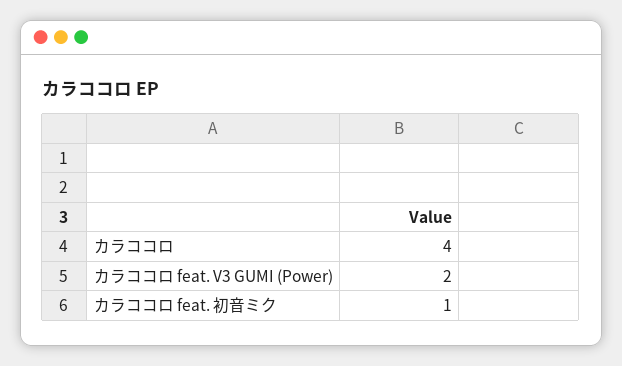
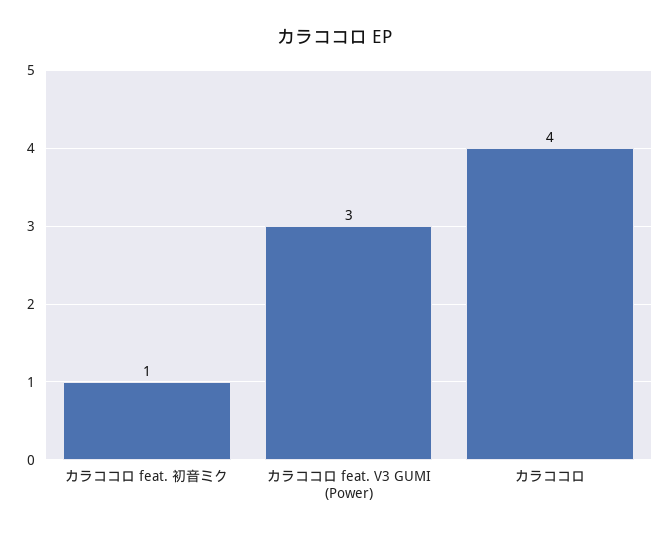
  {
    "カラココロ": 4,
-   "カラココロ feat. V3 GUMI (Power)": 2,
+   "カラココロ feat. V3 GUMI (Power)": 3,
    "カラココロ feat. 初音ミク": 1
  }

